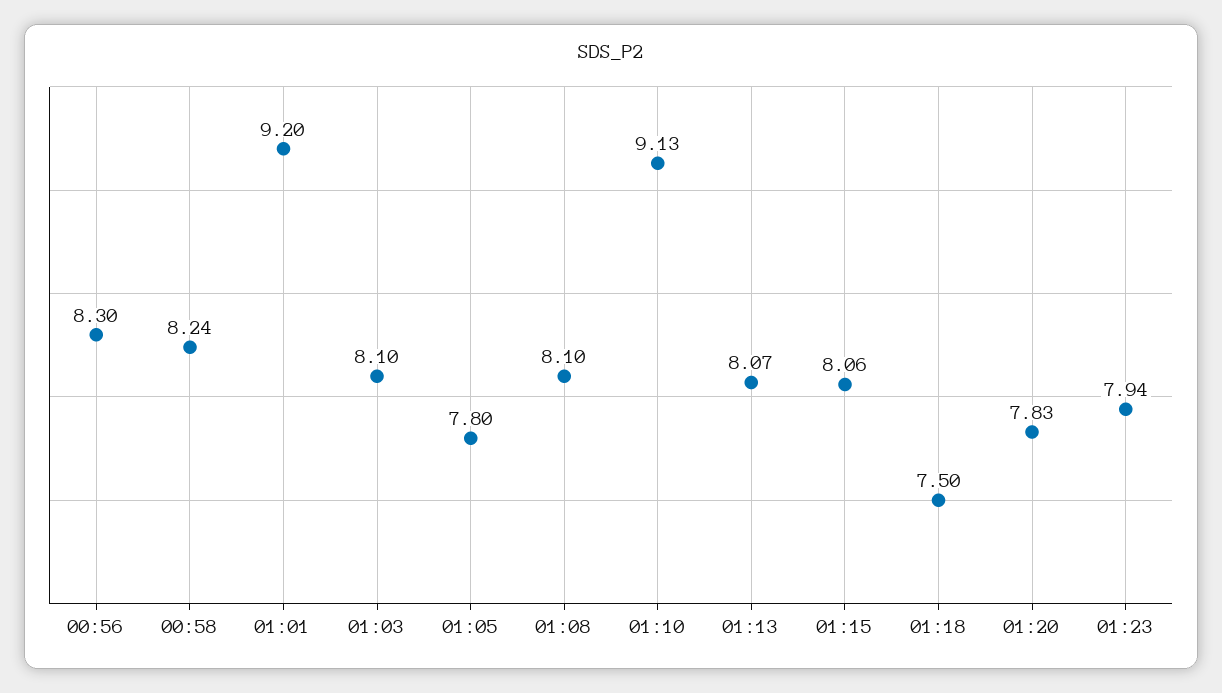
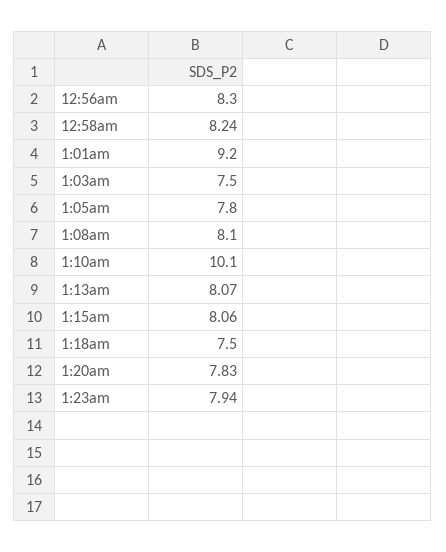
  {
    "00:56": 8.3,
    "00:58": 8.24,
    "01:01": 9.2,
-   "01:03": 8.1,
+   "01:03": 7.5,
    "01:05": 7.8,
    "01:08": 8.1,
-   "01:10": 9.13,
+   "01:10": 10.1,
    "01:13": 8.07,
    "01:15": 8.06,
    "01:18": 7.5,
    "01:20": 7.83,
    "01:23": 7.94
  }

